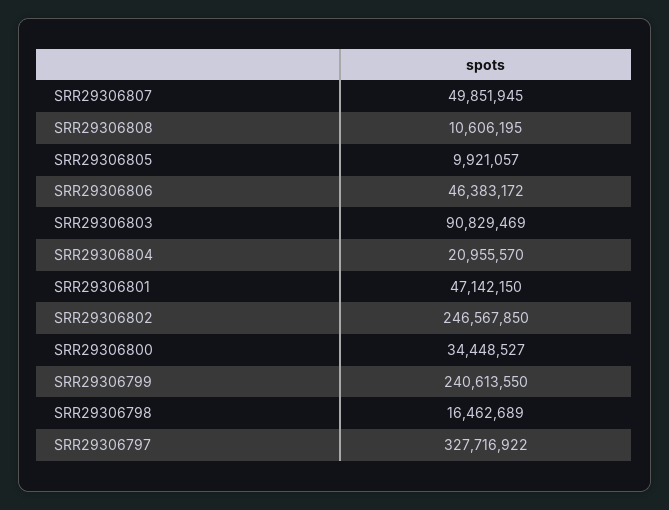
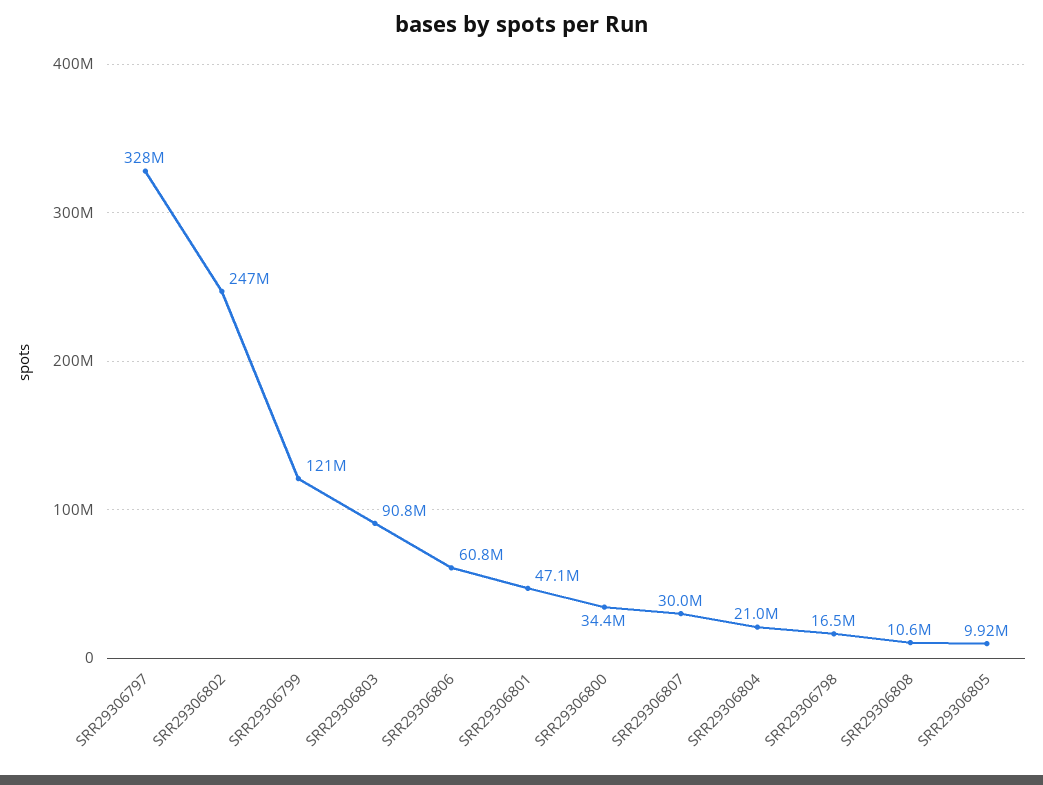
  {
-   "SRR29306807": 49851945,
+   "SRR29306807": 30000000,
    "SRR29306808": 10606195,
    "SRR29306805": 9921057,
-   "SRR29306806": 46383172,
+   "SRR29306806": 60800000,
    "SRR29306803": 90829469,
    "SRR29306804": 20955570,
    "SRR29306801": 47142150,
    "SRR29306802": 246567850,
    "SRR29306800": 34448527,
-   "SRR29306799": 240613550,
+   "SRR29306799": 121000000,
    "SRR29306798": 16462689,
    "SRR29306797": 327716922
  }

